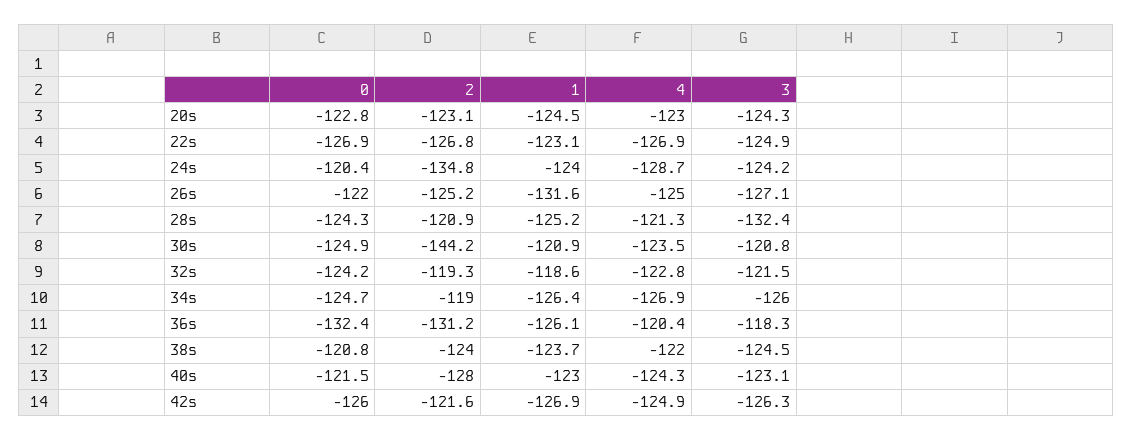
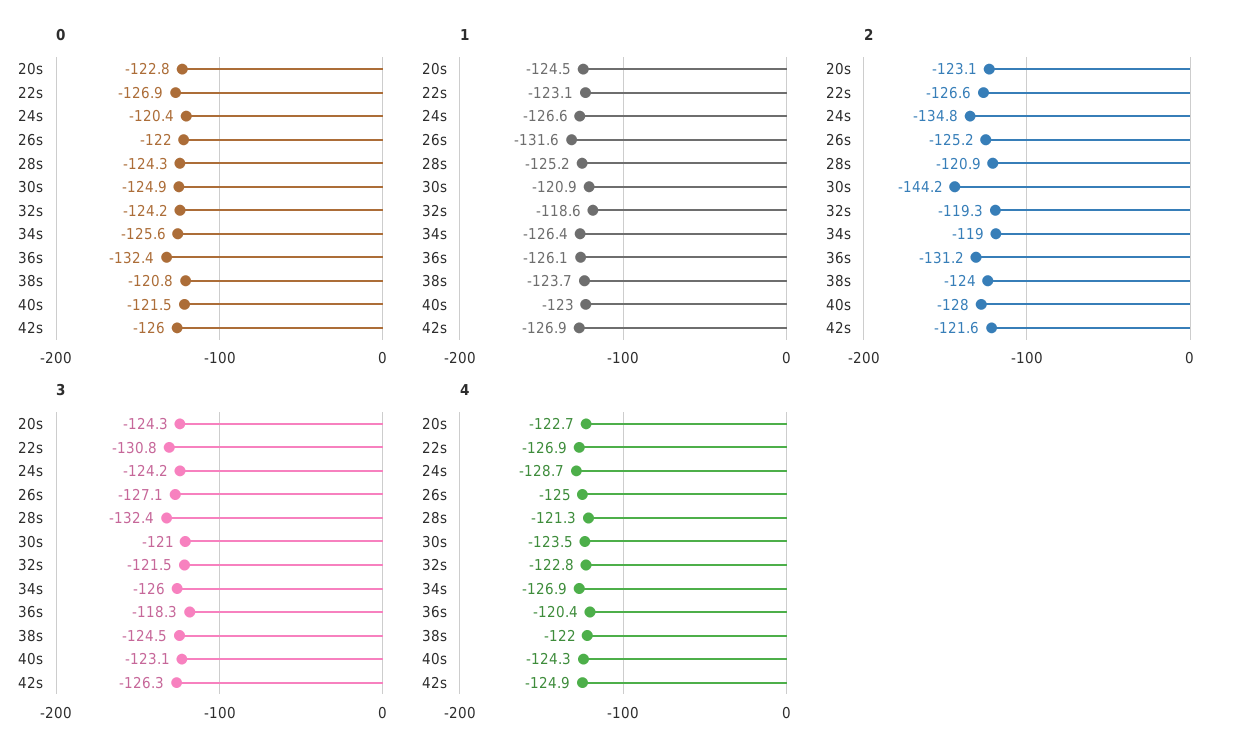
  {
    "0": {
      "20s": -122.8,
      "22s": -126.9,
      "24s": -120.4,
      "26s": -122,
      "28s": -124.3,
      "30s": -124.9,
      "32s": -124.2,
-     "34s": -124.7,
+     "34s": -125.6,
      "36s": -132.4,
      "38s": -120.8,
      "40s": -121.5,
      "42s": -126
    },
    "2": {
      "20s": -123.1,
-     "22s": -126.8,
+     "22s": -126.6,
      "24s": -134.8,
      "26s": -125.2,
      "28s": -120.9,
      "30s": -144.2,
      "32s": -119.3,
      "34s": -119,
      "36s": -131.2,
      "38s": -124,
      "40s": -128,
      "42s": -121.6
    },
    "1": {
      "20s": -124.5,
      "22s": -123.1,
-     "24s": -124,
+     "24s": -126.6,
      "26s": -131.6,
      "28s": -125.2,
      "30s": -120.9,
      "32s": -118.6,
      "34s": -126.4,
      "36s": -126.1,
      "38s": -123.7,
      "40s": -123,
      "42s": -126.9
    },
    "4": {
-     "20s": -123,
+     "20s": -122.7,
      "22s": -126.9,
      "24s": -128.7,
      "26s": -125,
      "28s": -121.3,
      "30s": -123.5,
      "32s": -122.8,
      "34s": -126.9,
      "36s": -120.4,
      "38s": -122,
      "40s": -124.3,
      "42s": -124.9
    },
    "3": {
      "20s": -124.3,
-     "22s": -124.9,
+     "22s": -130.8,
      "24s": -124.2,
      "26s": -127.1,
      "28s": -132.4,
-     "30s": -120.8,
+     "30s": -121,
      "32s": -121.5,
      "34s": -126,
      "36s": -118.3,
      "38s": -124.5,
      "40s": -123.1,
      "42s": -126.3
    }
  }

